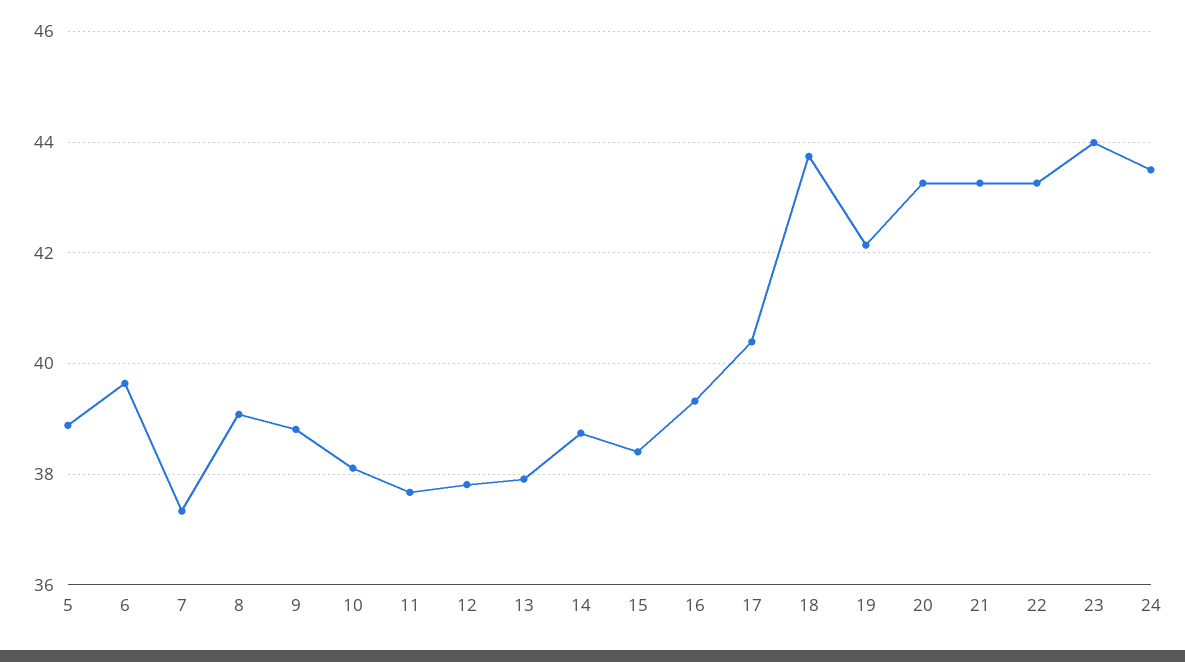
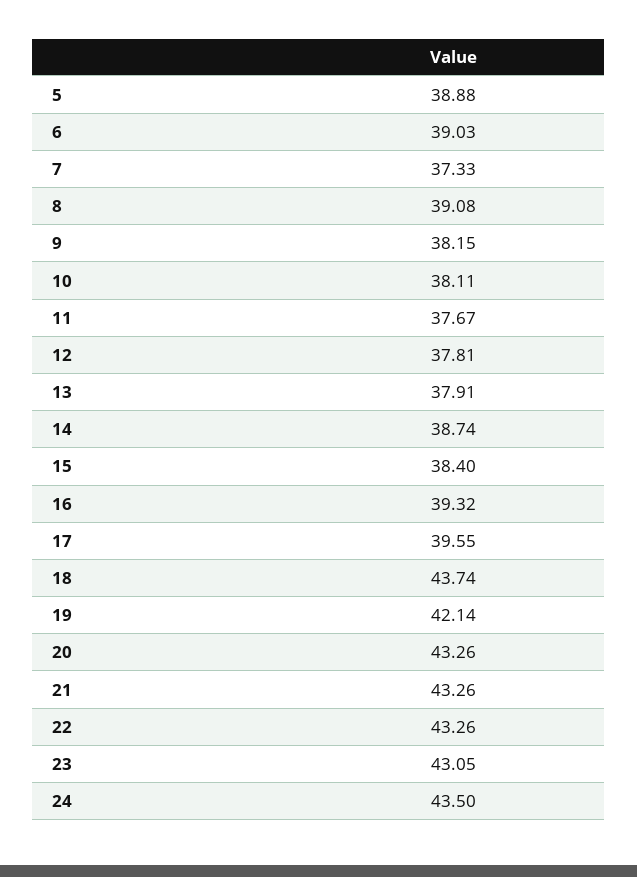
  {
    "5": 38.88,
-   "6": 39.6,
+   "6": 39.03,
    "7": 37.33,
    "8": 39.08,
-   "9": 38.8,
+   "9": 38.15,
    "10": 38.11,
    "11": 37.67,
    "12": 37.81,
    "13": 37.91,
    "14": 38.74,
    "15": 38.4,
    "16": 39.32,
-   "17": 40.4,
+   "17": 39.55,
    "18": 43.74,
    "19": 42.14,
    "20": 43.26,
    "21": 43.26,
    "22": 43.26,
-   "23": 44,
+   "23": 43.05,
    "24": 43.5
  }

